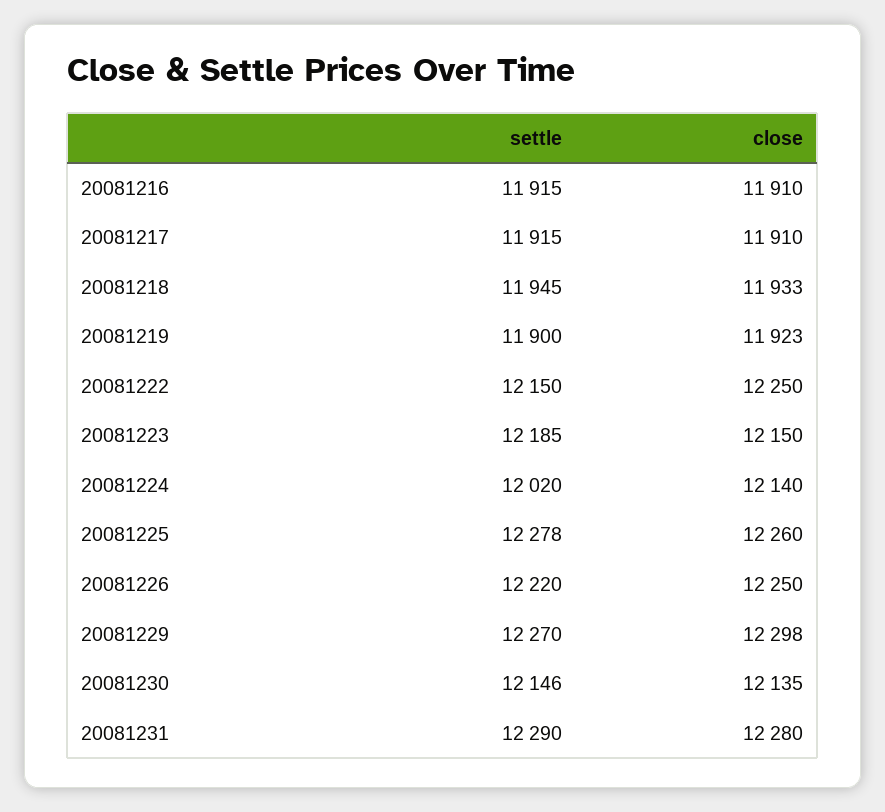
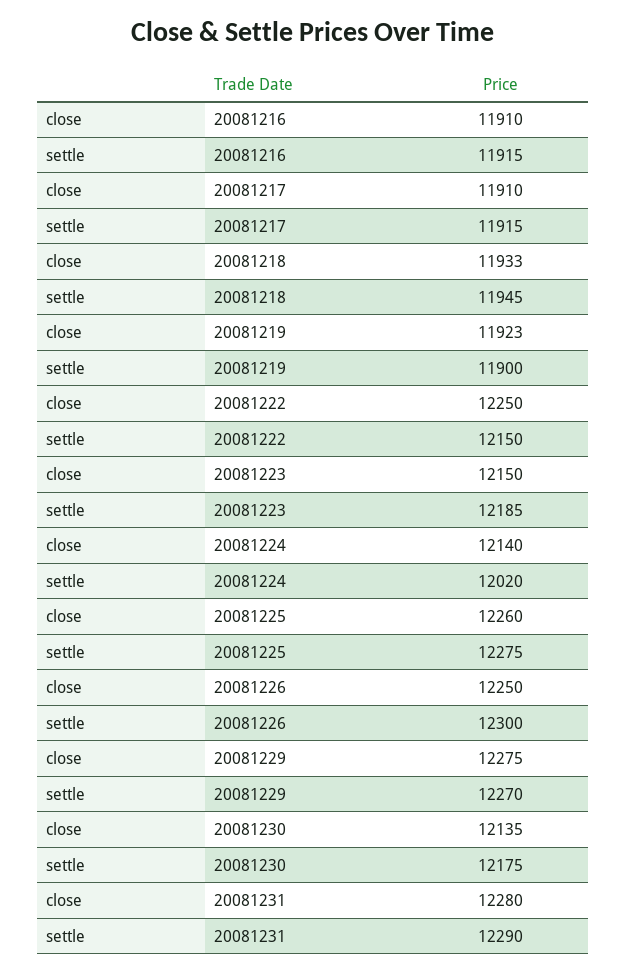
  {
    "settle": {
      "20081216": 11915,
      "20081217": 11915,
      "20081218": 11945,
      "20081219": 11900,
      "20081222": 12150,
      "20081223": 12185,
      "20081224": 12020,
-     "20081225": 12278,
+     "20081225": 12275,
-     "20081226": 12220,
+     "20081226": 12300,
      "20081229": 12270,
-     "20081230": 12146,
+     "20081230": 12175,
      "20081231": 12290
    },
    "close": {
      "20081216": 11910,
      "20081217": 11910,
      "20081218": 11933,
      "20081219": 11923,
      "20081222": 12250,
      "20081223": 12150,
      "20081224": 12140,
      "20081225": 12260,
      "20081226": 12250,
-     "20081229": 12298,
+     "20081229": 12275,
      "20081230": 12135,
      "20081231": 12280
    }
  }

